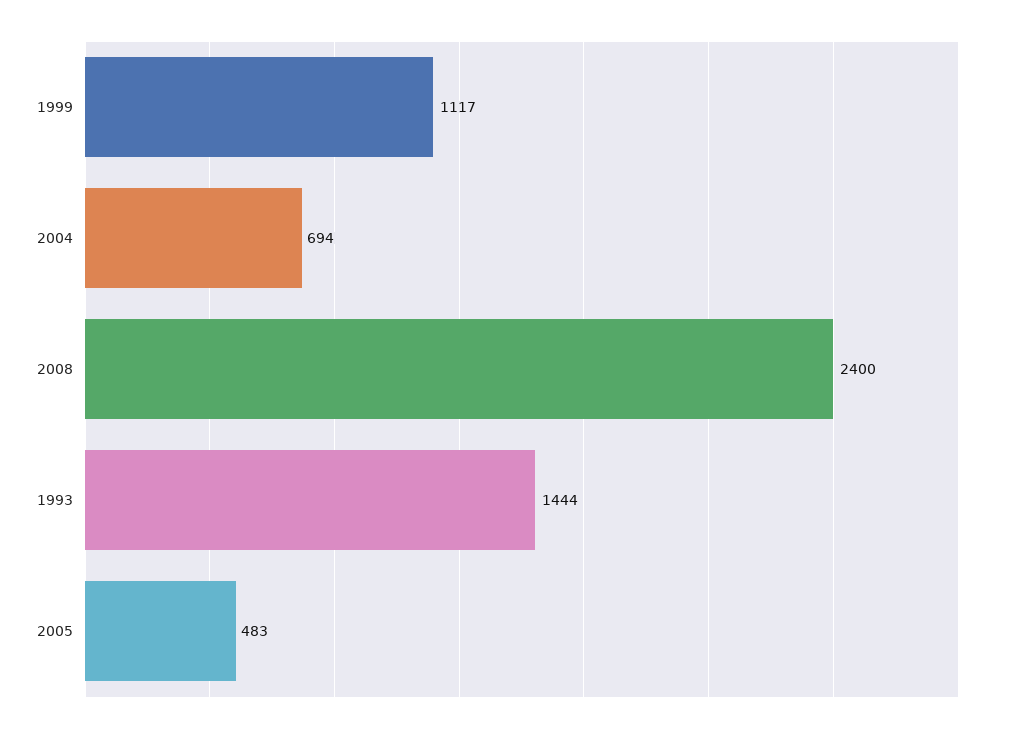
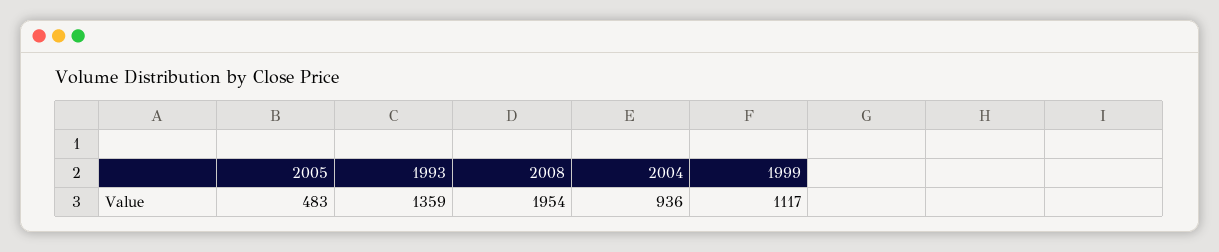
  {
    "1999": 1117,
-   "2004": 694,
+   "2004": 936,
-   "2008": 2400,
+   "2008": 1954,
-   "1993": 1444,
+   "1993": 1359,
    "2005": 483
  }

